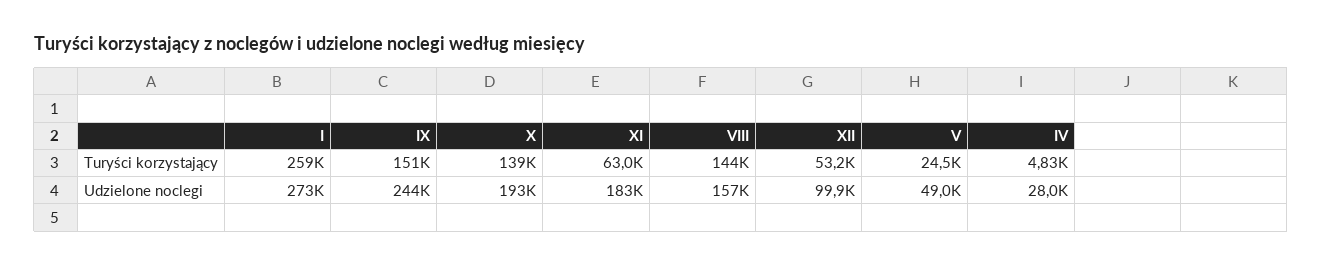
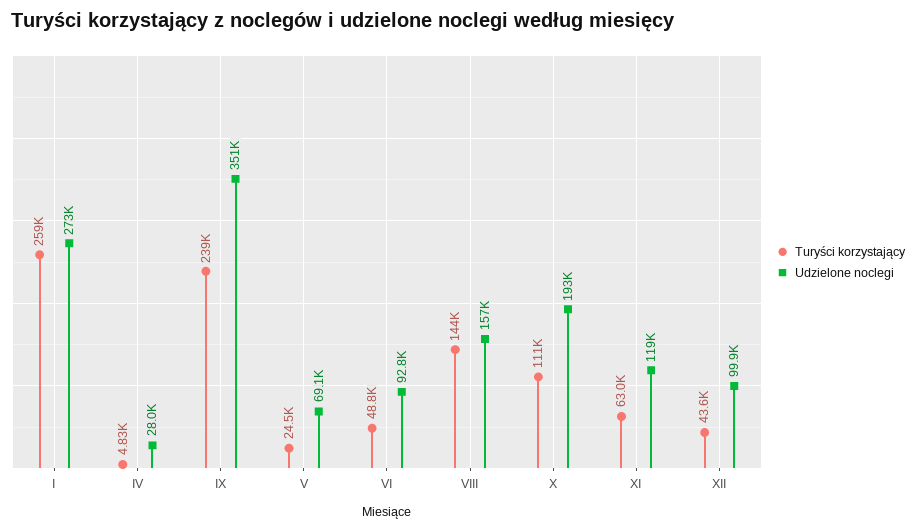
  {
    "Turyści korzystający": {
      "I": 259000,
-     "IX": 151000,
+     "IX": 239000,
-     "X": 139000,
+     "X": 111000,
      "XI": 63000,
      "VIII": 144000,
-     "XII": 53200,
+     "XII": 43600,
      "V": 24500,
-     "IV": 4830
+     "IV": 4830,
+     "VI": 48800
    },
    "Udzielone noclegi": {
      "I": 273000,
-     "IX": 244000,
+     "IX": 351000,
      "X": 193000,
-     "XI": 183000,
+     "XI": 119000,
      "VIII": 157000,
      "XII": 99900,
-     "V": 49000,
+     "V": 69100,
-     "IV": 28000
+     "IV": 28000,
+     "VI": 92800
    }
  }

